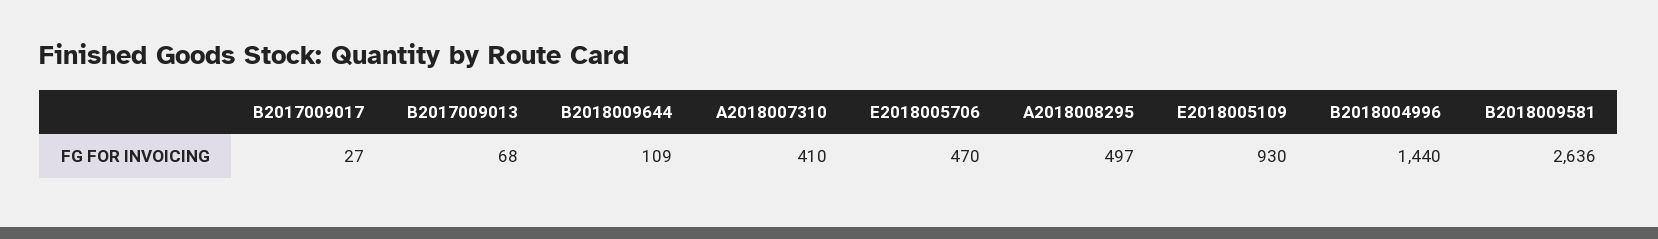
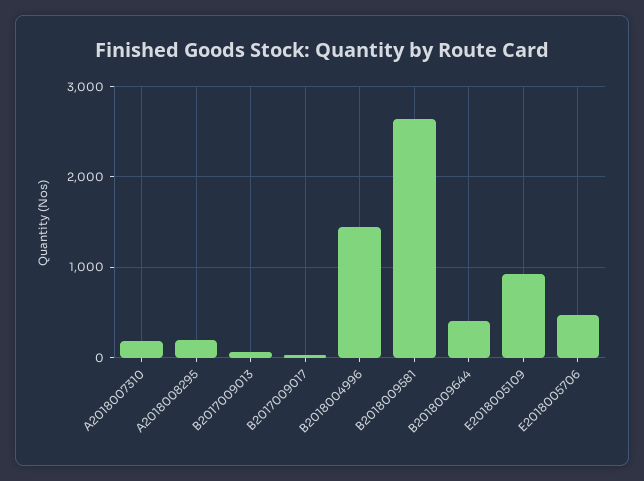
  {
    "B2017009017": 27,
    "B2017009013": 68,
-   "B2018009644": 109,
+   "B2018009644": 400,
-   "A2018007310": 410,
+   "A2018007310": 200,
    "E2018005706": 470,
-   "A2018008295": 497,
+   "A2018008295": 200,
    "E2018005109": 930,
    "B2018004996": 1440,
    "B2018009581": 2636
  }

